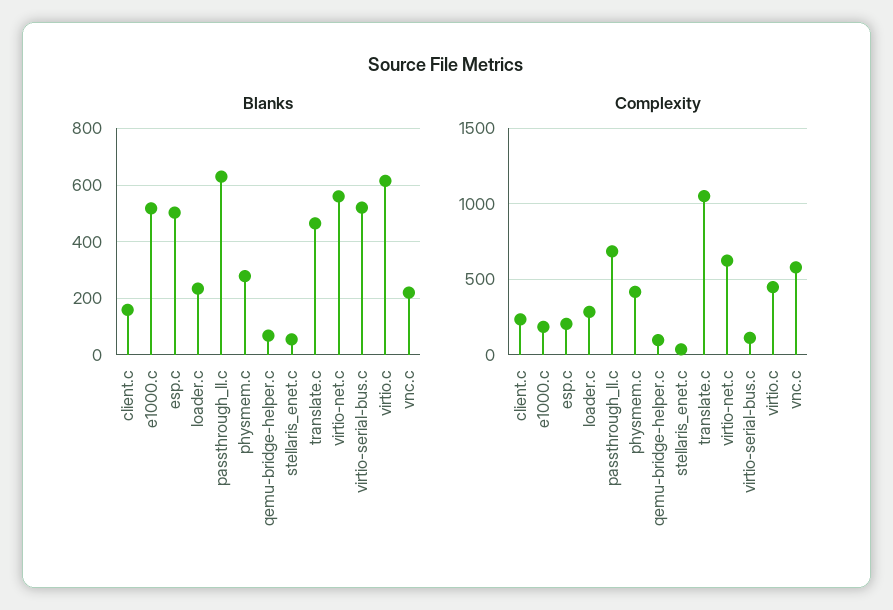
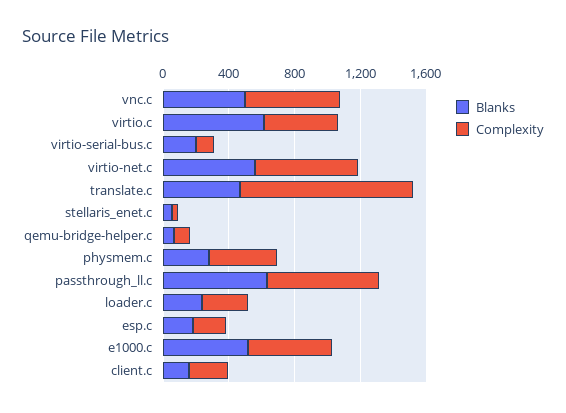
  {
    "Blanks": {
      "client.c": 150,
      "e1000.c": 525,
-     "esp.c": 500,
+     "esp.c": 200,
      "loader.c": 225,
      "passthrough_ll.c": 625,
      "physmem.c": 275,
      "qemu-bridge-helper.c": 75,
      "stellaris_enet.c": 50,
      "translate.c": 475,
      "virtio-net.c": 550,
-     "virtio-serial-bus.c": 525,
+     "virtio-serial-bus.c": 200,
      "virtio.c": 625,
-     "vnc.c": 225
+     "vnc.c": 500
    },
    "Complexity": {
      "client.c": 250,
-     "e1000.c": 200,
+     "e1000.c": 500,
      "esp.c": 200,
      "loader.c": 300,
      "passthrough_ll.c": 700,
      "physmem.c": 400,
      "qemu-bridge-helper.c": 100,
      "stellaris_enet.c": 50,
      "translate.c": 1050,
      "virtio-net.c": 650,
      "virtio-serial-bus.c": 100,
      "virtio.c": 450,
      "vnc.c": 600
    }
  }

